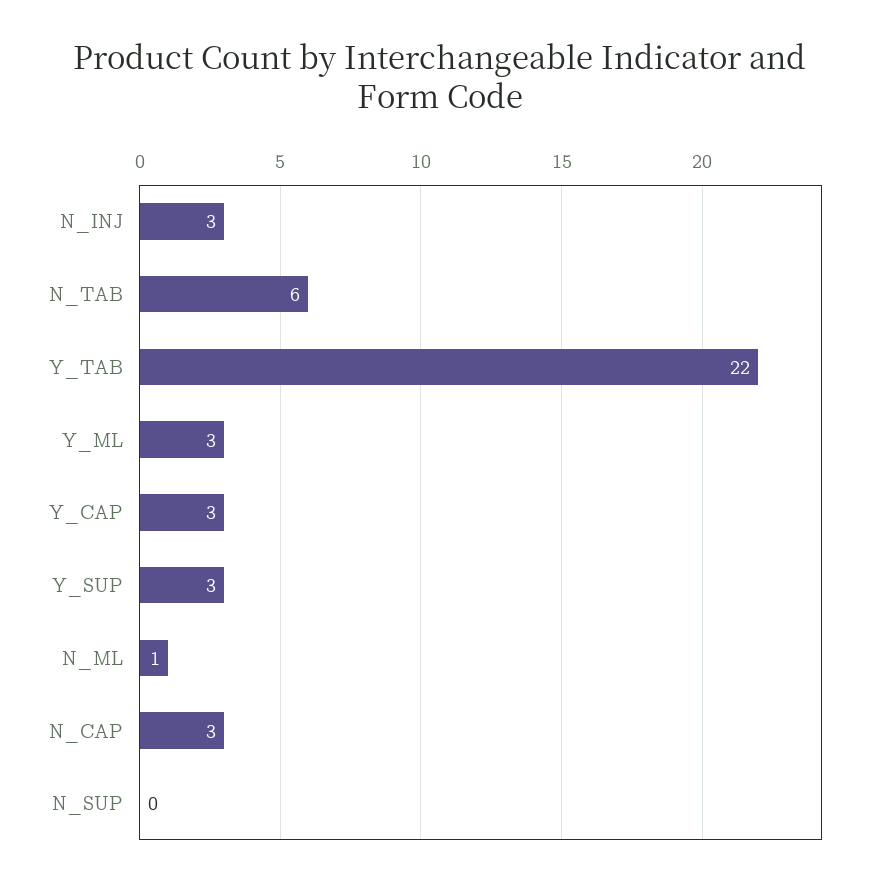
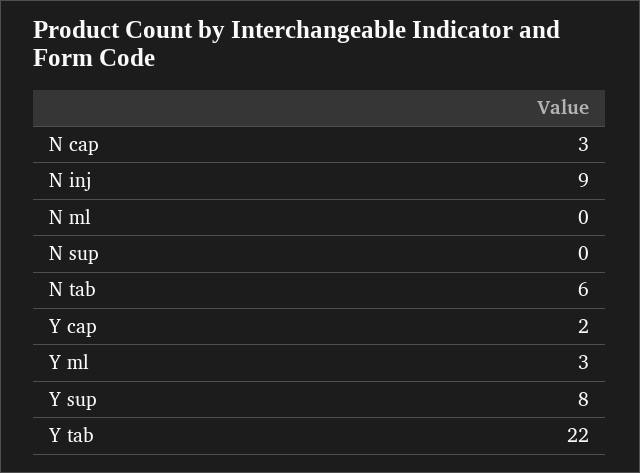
  {
-   "N_INJ": 3,
+   "N_INJ": 9,
    "N_TAB": 6,
    "Y_TAB": 22,
    "Y_ML": 3,
-   "Y_CAP": 3,
+   "Y_CAP": 2,
-   "Y_SUP": 3,
+   "Y_SUP": 8,
-   "N_ML": 1,
+   "N_ML": 0,
    "N_CAP": 3,
    "N_SUP": 0
  }

